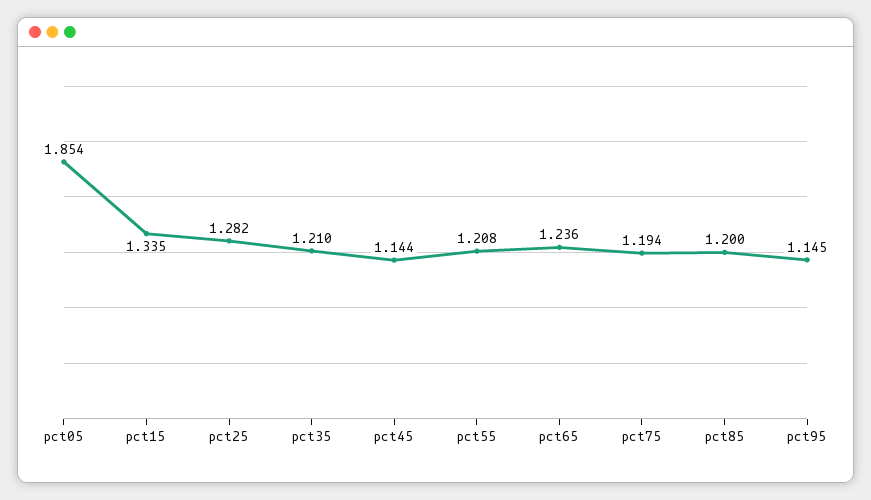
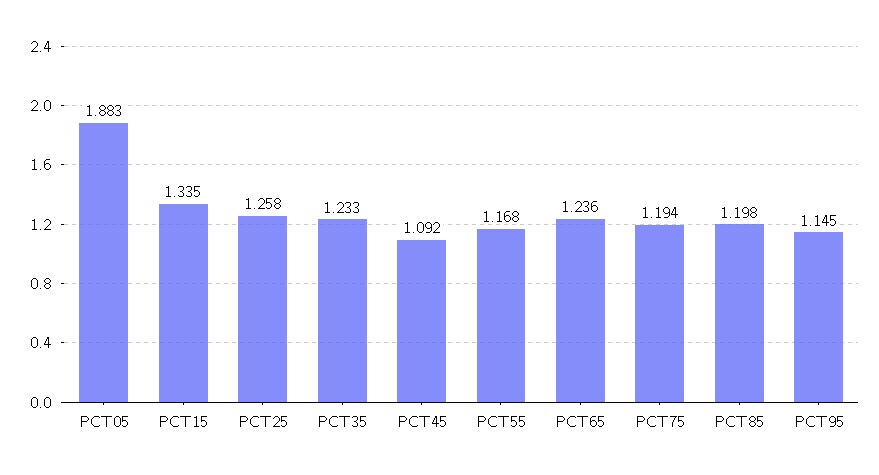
  {
-   "pct05": 1.854,
+   "pct05": 1.883,
    "pct15": 1.335,
-   "pct25": 1.282,
+   "pct25": 1.258,
-   "pct35": 1.21,
+   "pct35": 1.233,
-   "pct45": 1.144,
+   "pct45": 1.092,
-   "pct55": 1.208,
+   "pct55": 1.168,
    "pct65": 1.236,
    "pct75": 1.194,
-   "pct85": 1.2,
+   "pct85": 1.198,
    "pct95": 1.145
  }

